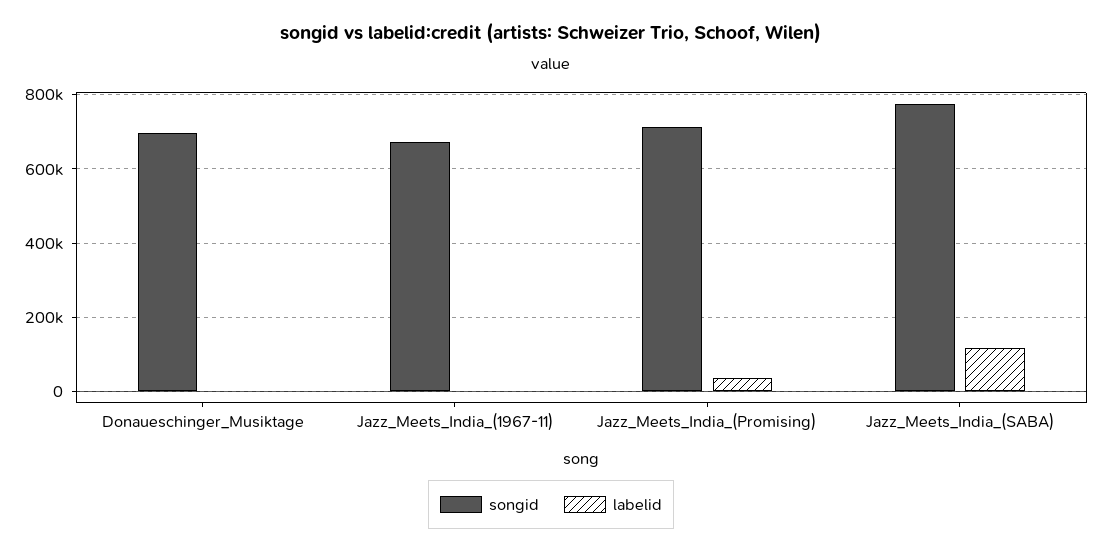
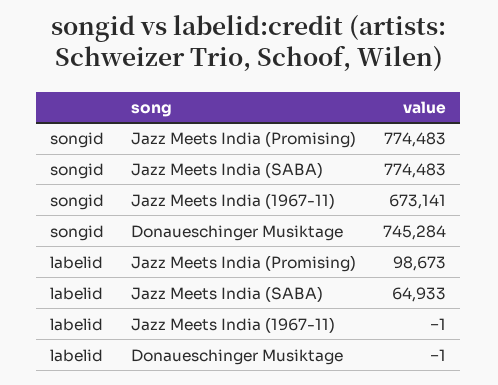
  {
    "songid": {
-     "Donaueschinger_Musiktage": 700000,
+     "Donaueschinger_Musiktage": 745284,
      "Jazz_Meets_India_(1967-11)": 673141,
-     "Jazz_Meets_India_(Promising)": 720000,
+     "Jazz_Meets_India_(Promising)": 774483,
      "Jazz_Meets_India_(SABA)": 774483
    },
    "labelid": {
      "Donaueschinger_Musiktage": -1,
      "Jazz_Meets_India_(1967-11)": -1,
-     "Jazz_Meets_India_(Promising)": 40000,
+     "Jazz_Meets_India_(Promising)": 98673,
-     "Jazz_Meets_India_(SABA)": 120000
+     "Jazz_Meets_India_(SABA)": 64933
    }
  }

